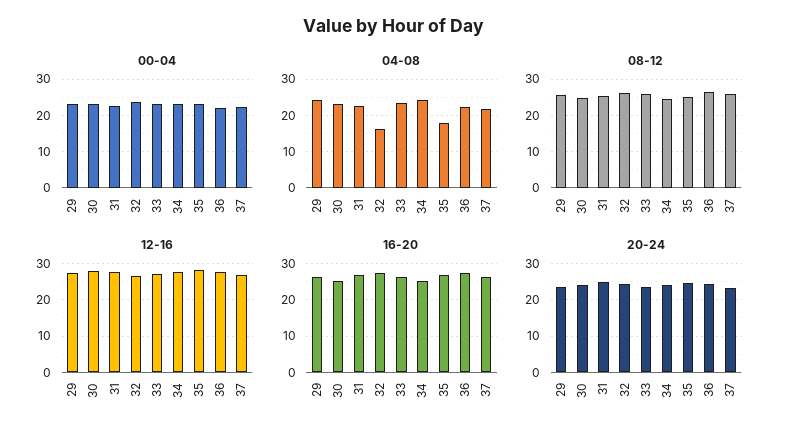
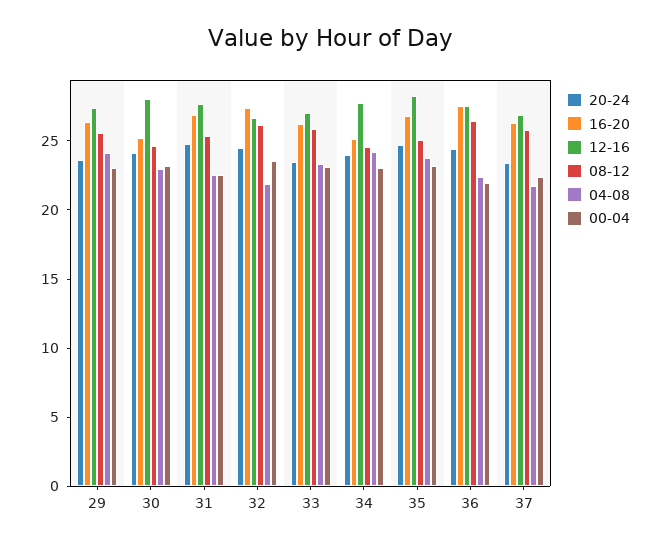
  {
    "00-04": {
      "29": 23,
      "30": 23,
      "31": 23,
      "32": 24,
      "33": 23,
      "34": 23,
      "35": 23,
      "36": 22,
      "37": 22
    },
    "04-08": {
      "29": 24,
      "30": 23,
      "31": 23,
-     "32": 16,
+     "32": 22,
      "33": 23,
      "34": 24,
-     "35": 18,
+     "35": 24,
      "36": 22,
      "37": 22
    },
    "08-12": {
      "29": 26,
      "30": 25,
      "31": 25,
      "32": 26,
      "33": 26,
      "34": 25,
      "35": 25,
      "36": 26,
      "37": 26
    },
    "12-16": {
      "29": 27,
      "30": 28,
      "31": 28,
      "32": 27,
      "33": 27,
      "34": 28,
      "35": 28,
      "36": 28,
      "37": 27
    },
    "16-20": {
      "29": 26,
      "30": 25,
      "31": 27,
      "32": 27,
      "33": 26,
      "34": 25,
      "35": 27,
      "36": 28,
      "37": 26
    },
    "20-24": {
      "29": 24,
      "30": 24,
      "31": 25,
      "32": 25,
      "33": 24,
      "34": 24,
      "35": 25,
      "36": 24,
      "37": 23
    }
  }

